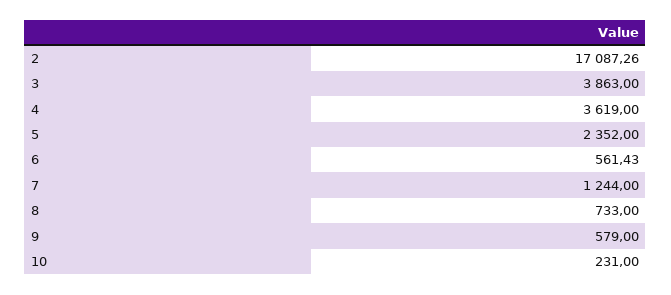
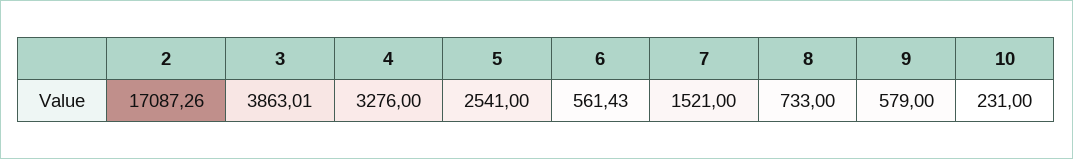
  {
    "2": 17087.26,
-   "3": 3863,
+   "3": 3863.01,
-   "4": 3619,
+   "4": 3276,
-   "5": 2352,
+   "5": 2541,
    "6": 561.43,
-   "7": 1244,
+   "7": 1521,
    "8": 733,
    "9": 579,
    "10": 231
  }

